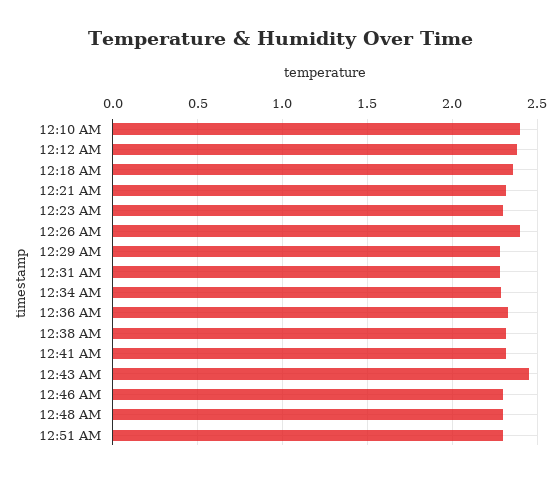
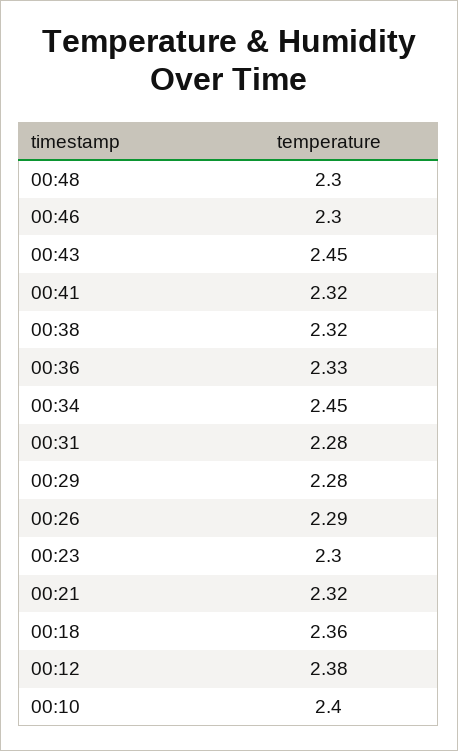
  {
    "12:10 AM": 2.4,
    "12:12 AM": 2.38,
    "12:18 AM": 2.36,
    "12:21 AM": 2.32,
    "12:23 AM": 2.3,
-   "12:26 AM": 2.4,
+   "12:26 AM": 2.29,
    "12:29 AM": 2.28,
    "12:31 AM": 2.28,
-   "12:34 AM": 2.3,
+   "12:34 AM": 2.45,
    "12:36 AM": 2.33,
    "12:38 AM": 2.32,
    "12:41 AM": 2.32,
    "12:43 AM": 2.45,
    "12:46 AM": 2.3,
-   "12:48 AM": 2.3,
+   "12:48 AM": 2.3
-   "12:51 AM": 2.3
  }

